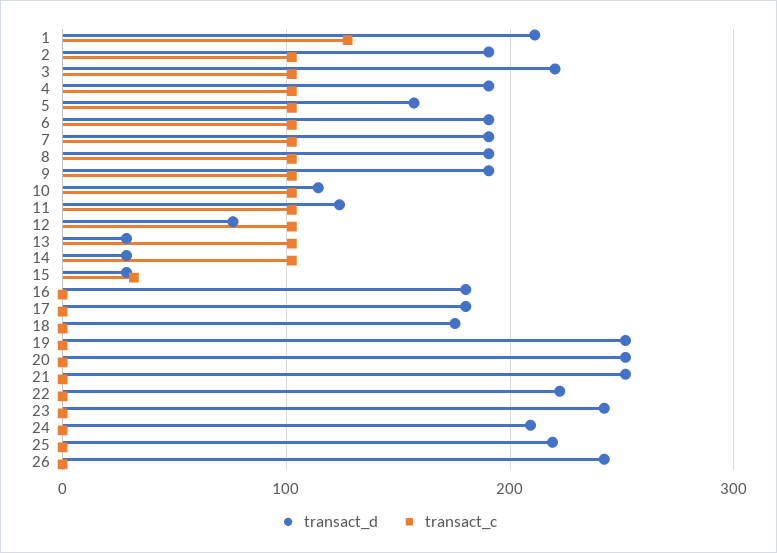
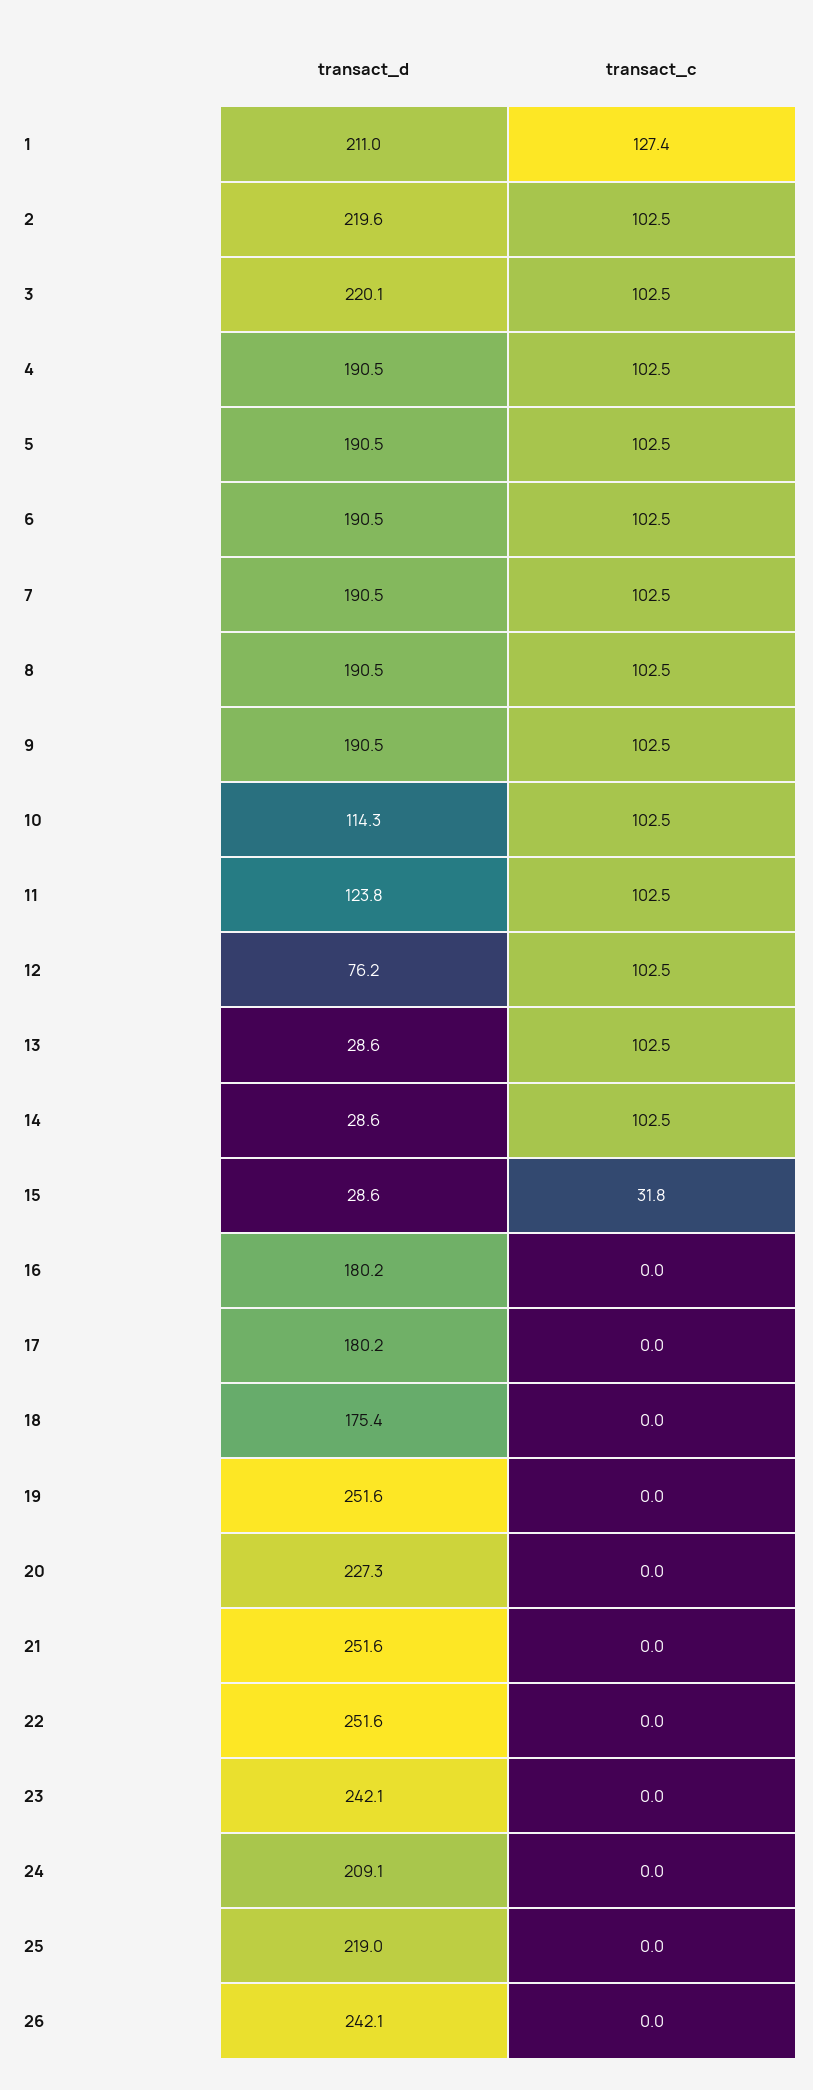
  {
    "transact_d": {
      "1": 211,
-     "2": 190,
+     "2": 219.6,
      "3": 220.1,
      "4": 190.5,
-     "5": 160,
+     "5": 190.5,
      "6": 190.5,
      "7": 190.5,
      "8": 190.5,
      "9": 190.5,
      "10": 114.3,
      "11": 123.8,
      "12": 76.2,
      "13": 28.6,
      "14": 28.6,
      "15": 28.6,
      "16": 180.2,
      "17": 180.2,
      "18": 175.4,
      "19": 251.6,
-     "20": 250,
+     "20": 227.3,
      "21": 251.6,
-     "22": 220,
+     "22": 251.6,
      "23": 242.1,
      "24": 209.1,
      "25": 219,
      "26": 242.1
    },
    "transact_c": {
      "1": 127.4,
      "2": 102.5,
      "3": 102.5,
      "4": 102.5,
      "5": 102.5,
      "6": 102.5,
      "7": 102.5,
      "8": 102.5,
      "9": 102.5,
      "10": 102.5,
      "11": 102.5,
      "12": 102.5,
      "13": 102.5,
      "14": 102.5,
      "15": 31.8,
      "16": 0,
      "17": 0,
      "18": 0,
      "19": 0,
      "20": 0,
      "21": 0,
      "22": 0,
      "23": 0,
      "24": 0,
      "25": 0,
      "26": 0
    }
  }

